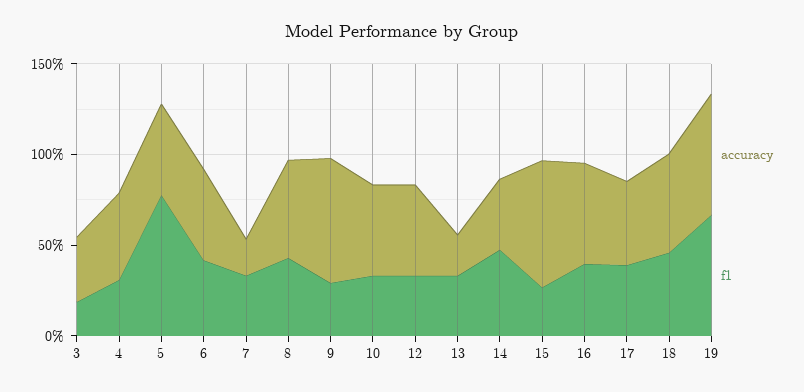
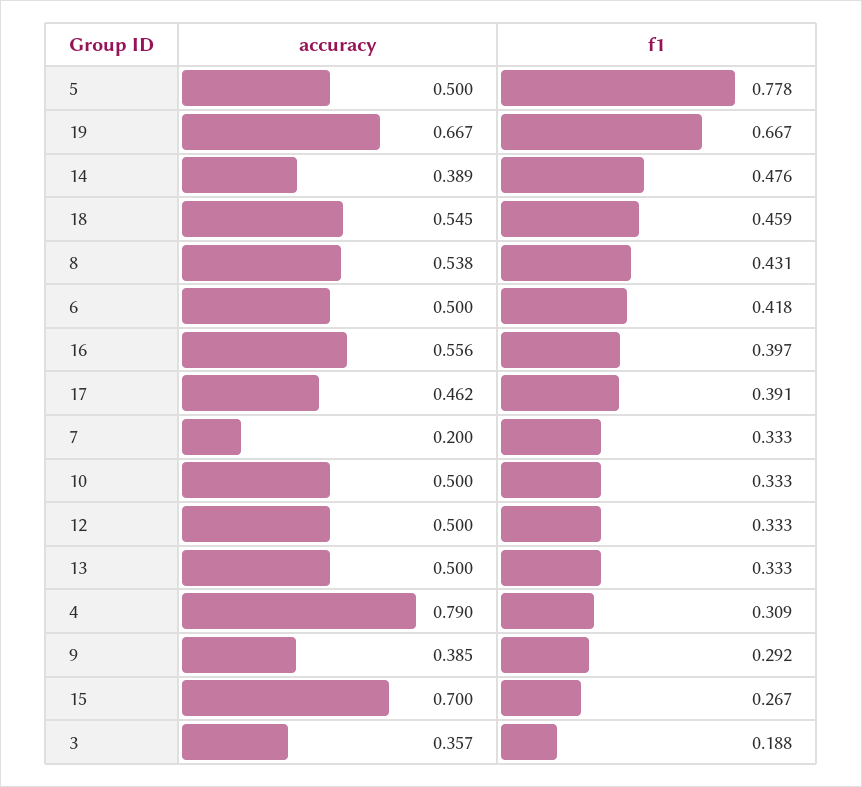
  {
    "accuracy": {
      "3": 0.357,
-     "4": 0.5,
+     "4": 0.79,
      "5": 0.5,
      "6": 0.5,
      "7": 0.2,
      "8": 0.538,
-     "9": 0.7,
+     "9": 0.385,
      "10": 0.5,
      "12": 0.5,
-     "13": 0.2,
+     "13": 0.5,
      "14": 0.389,
      "15": 0.7,
      "16": 0.556,
      "17": 0.462,
      "18": 0.545,
      "19": 0.667
    },
    "f1": {
      "3": 0.188,
      "4": 0.309,
      "5": 0.778,
      "6": 0.418,
      "7": 0.333,
      "8": 0.431,
      "9": 0.292,
      "10": 0.333,
      "12": 0.333,
      "13": 0.333,
      "14": 0.476,
      "15": 0.267,
      "16": 0.397,
      "17": 0.391,
      "18": 0.459,
      "19": 0.667
    }
  }

